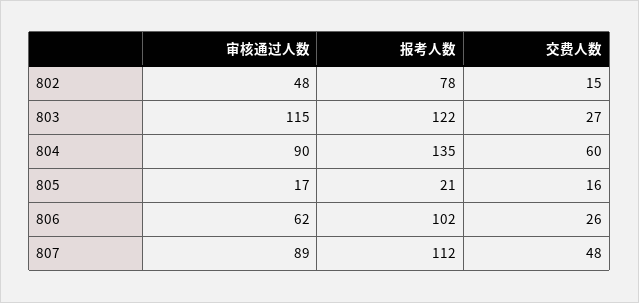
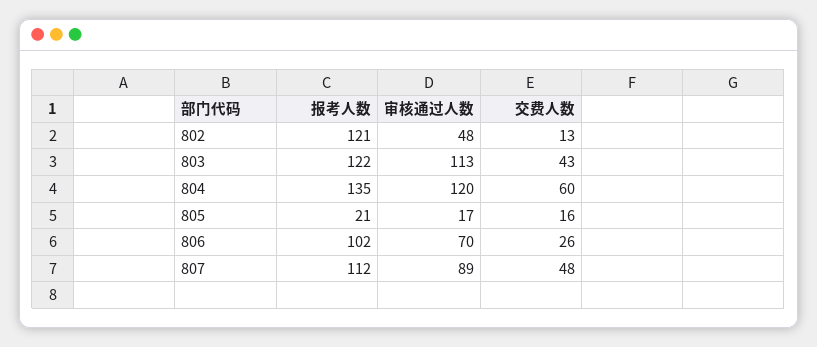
  {
    "审核通过人数": {
      "802": 48,
-     "803": 115,
+     "803": 113,
-     "804": 90,
+     "804": 120,
      "805": 17,
-     "806": 62,
+     "806": 70,
      "807": 89
    },
    "报考人数": {
-     "802": 78,
+     "802": 121,
      "803": 122,
      "804": 135,
      "805": 21,
      "806": 102,
      "807": 112
    },
    "交费人数": {
-     "802": 15,
+     "802": 13,
-     "803": 27,
+     "803": 43,
      "804": 60,
      "805": 16,
      "806": 26,
      "807": 48
    }
  }

